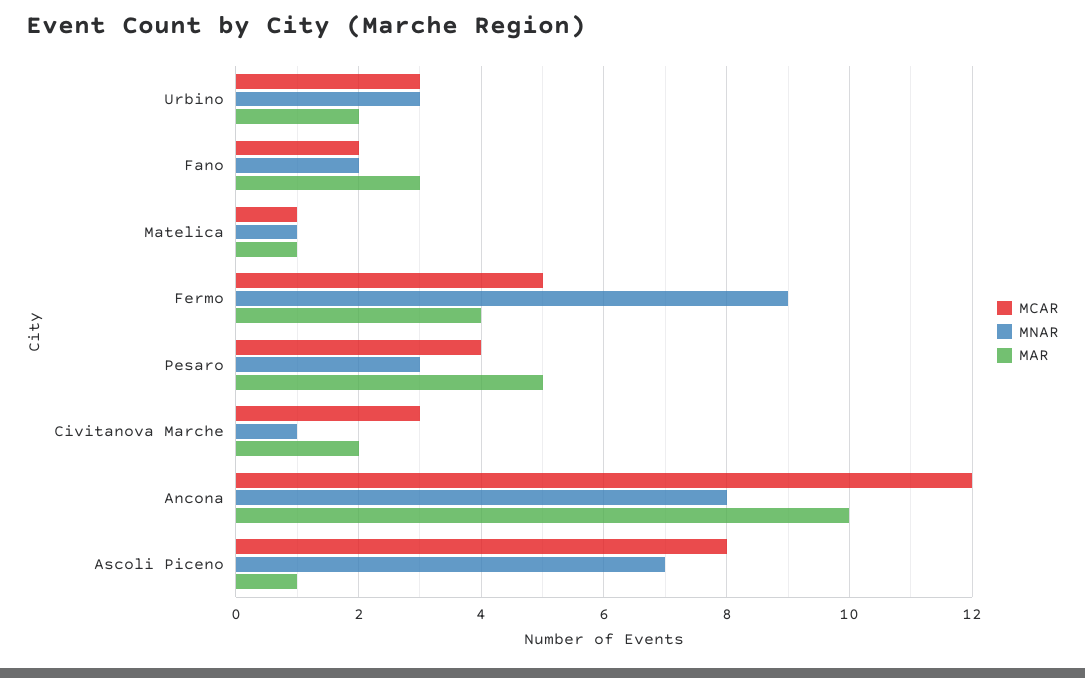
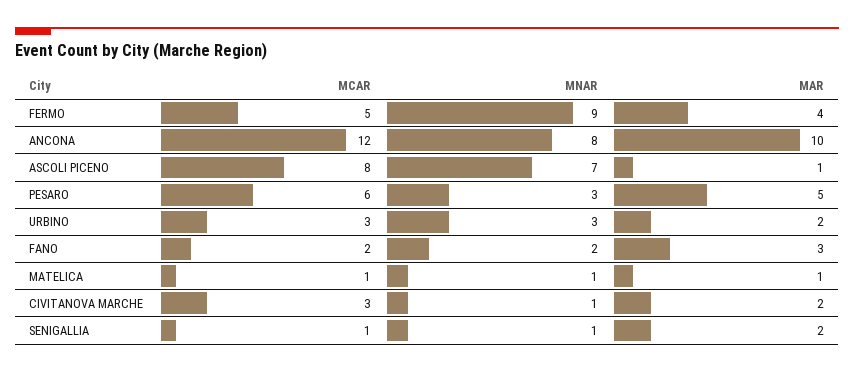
  {
    "MCAR": {
      "Urbino": 3,
      "Fano": 2,
      "Matelica": 1,
      "Fermo": 5,
-     "Pesaro": 4,
+     "Pesaro": 6,
      "Civitanova Marche": 3,
      "Ancona": 12,
-     "Ascoli Piceno": 8
+     "Ascoli Piceno": 8,
+     "SENIGALLIA": 1
    },
    "MNAR": {
      "Urbino": 3,
      "Fano": 2,
      "Matelica": 1,
      "Fermo": 9,
      "Pesaro": 3,
      "Civitanova Marche": 1,
      "Ancona": 8,
-     "Ascoli Piceno": 7
+     "Ascoli Piceno": 7,
+     "SENIGALLIA": 1
    },
    "MAR": {
      "Urbino": 2,
      "Fano": 3,
      "Matelica": 1,
      "Fermo": 4,
      "Pesaro": 5,
      "Civitanova Marche": 2,
      "Ancona": 10,
-     "Ascoli Piceno": 1
+     "Ascoli Piceno": 1,
+     "SENIGALLIA": 2
    }
  }

